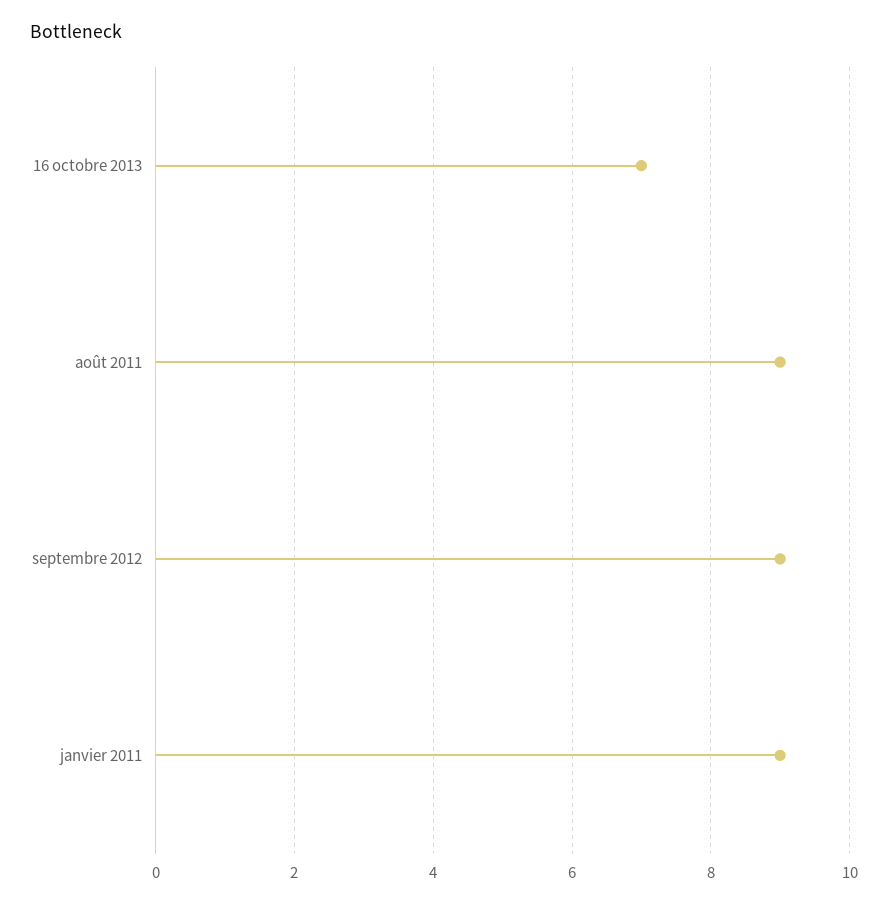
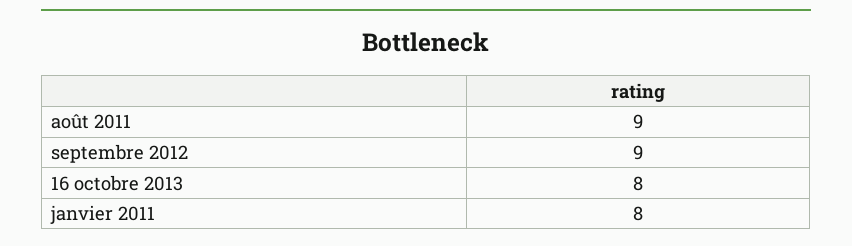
  {
-   "16 octobre 2013": 7,
+   "16 octobre 2013": 8,
    "août 2011": 9,
    "septembre 2012": 9,
-   "janvier 2011": 9
+   "janvier 2011": 8
  }

